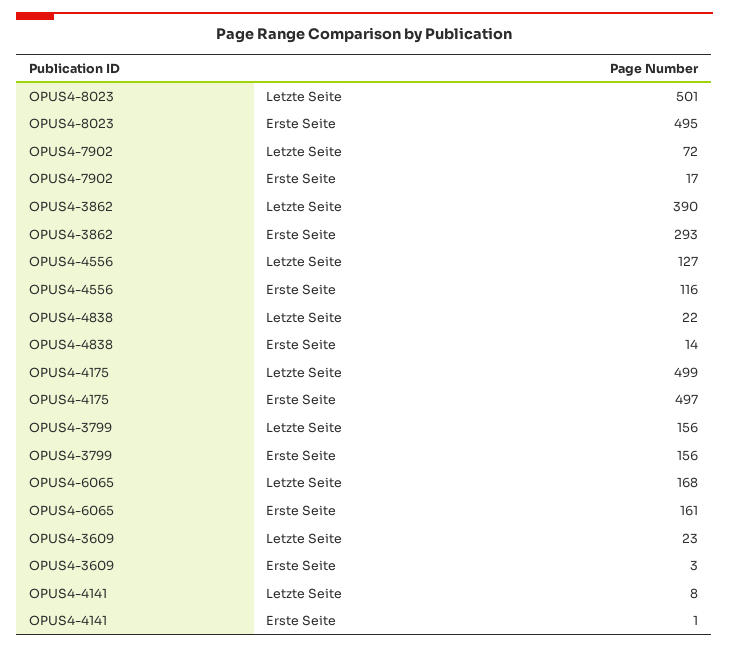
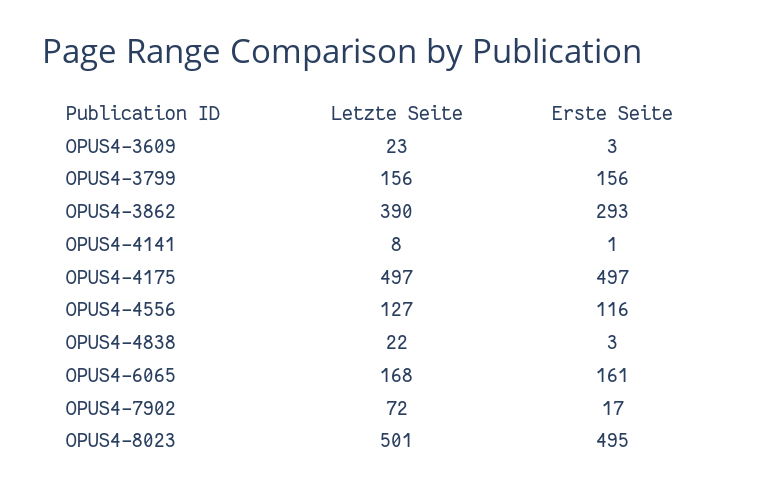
  {
    "OPUS4-8023": {
      "Letzte Seite": 501,
      "Erste Seite": 495
    },
    "OPUS4-7902": {
      "Letzte Seite": 72,
      "Erste Seite": 17
    },
    "OPUS4-3862": {
      "Letzte Seite": 390,
      "Erste Seite": 293
    },
    "OPUS4-4556": {
      "Letzte Seite": 127,
      "Erste Seite": 116
    },
    "OPUS4-4838": {
      "Letzte Seite": 22,
-     "Erste Seite": 14
+     "Erste Seite": 3
    },
    "OPUS4-4175": {
-     "Letzte Seite": 499,
+     "Letzte Seite": 497,
      "Erste Seite": 497
    },
    "OPUS4-3799": {
      "Letzte Seite": 156,
      "Erste Seite": 156
    },
    "OPUS4-6065": {
      "Letzte Seite": 168,
      "Erste Seite": 161
    },
    "OPUS4-3609": {
      "Letzte Seite": 23,
      "Erste Seite": 3
    },
    "OPUS4-4141": {
      "Letzte Seite": 8,
      "Erste Seite": 1
    }
  }

